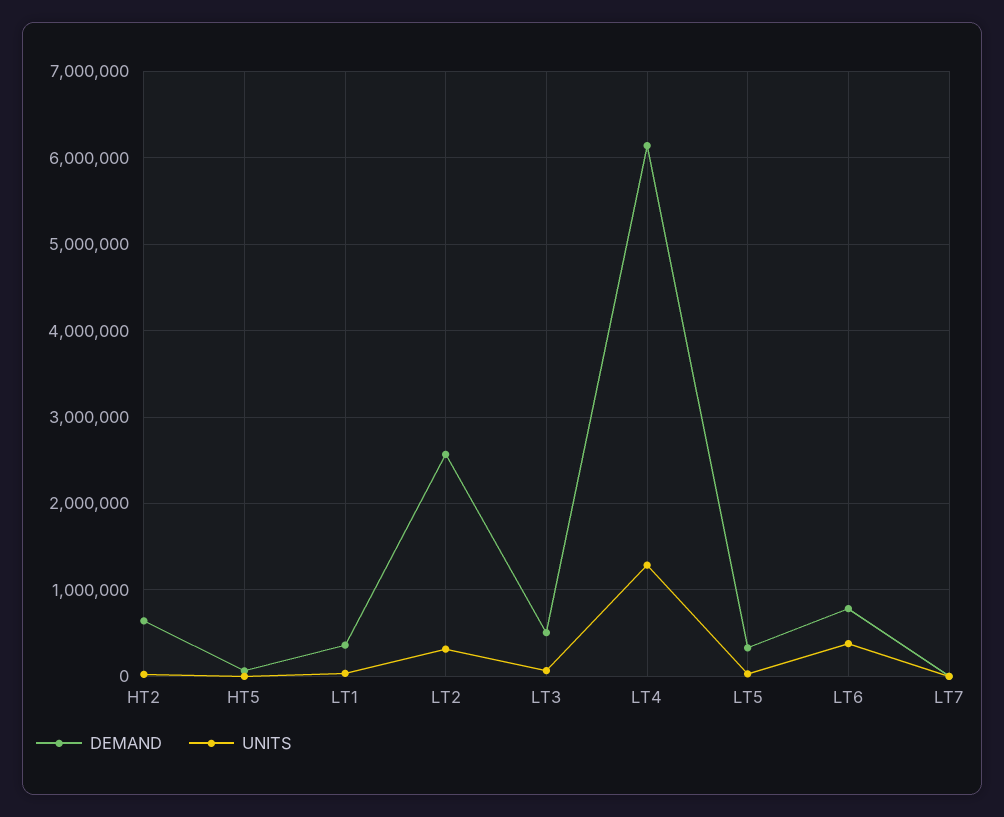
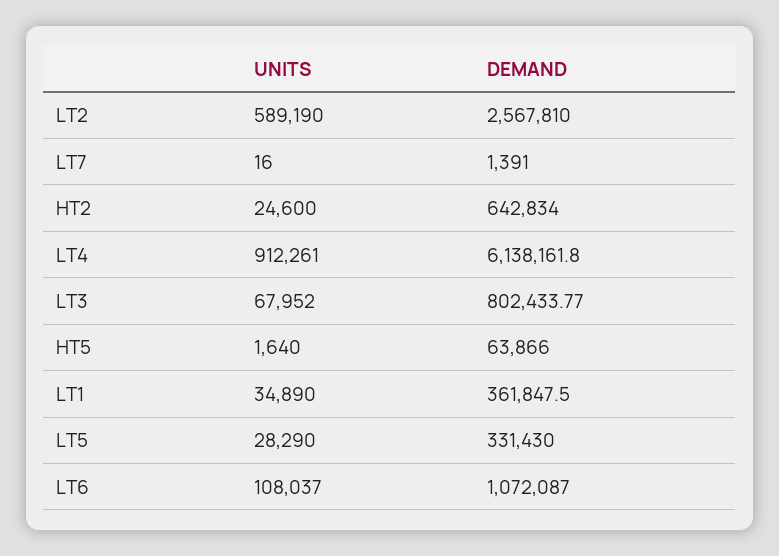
  {
    "DEMAND": {
      "HT2": 642834,
      "HT5": 63866,
      "LT1": 361847.5,
      "LT2": 2567810,
-     "LT3": 500000,
+     "LT3": 802433.77,
      "LT4": 6138161.8,
      "LT5": 331430,
-     "LT6": 800000,
+     "LT6": 1072087,
      "LT7": 1391
    },
    "UNITS": {
      "HT2": 24600,
      "HT5": 1640,
      "LT1": 34890,
-     "LT2": 300000,
+     "LT2": 589190,
      "LT3": 67952,
-     "LT4": 1300000,
+     "LT4": 912261,
      "LT5": 28290,
-     "LT6": 400000,
+     "LT6": 108037,
      "LT7": 16
    }
  }

